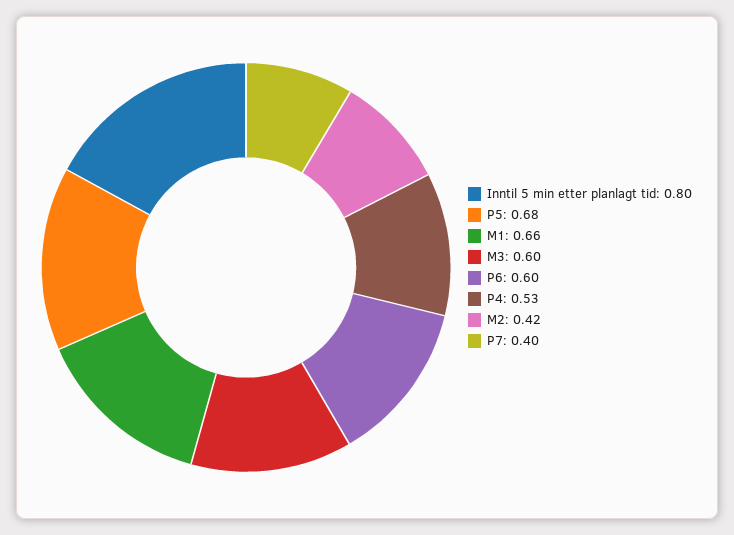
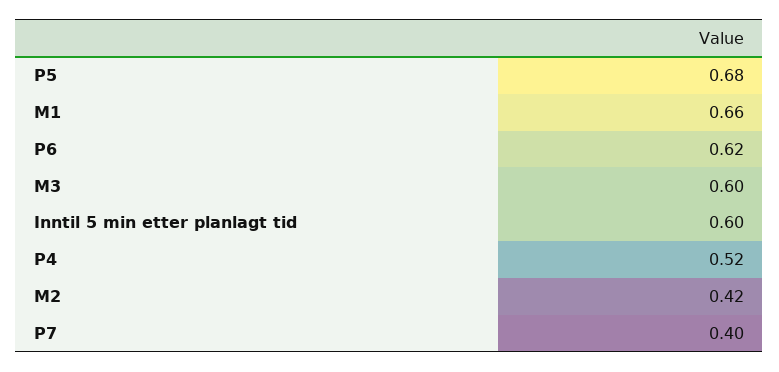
  {
-   "Inntil 5 min etter planlagt tid": 0.8,
+   "Inntil 5 min etter planlagt tid": 0.6,
    "P5": 0.68,
    "M1": 0.66,
    "M3": 0.6,
-   "P6": 0.6,
+   "P6": 0.62,
-   "P4": 0.53,
+   "P4": 0.52,
    "M2": 0.42,
    "P7": 0.4
  }

